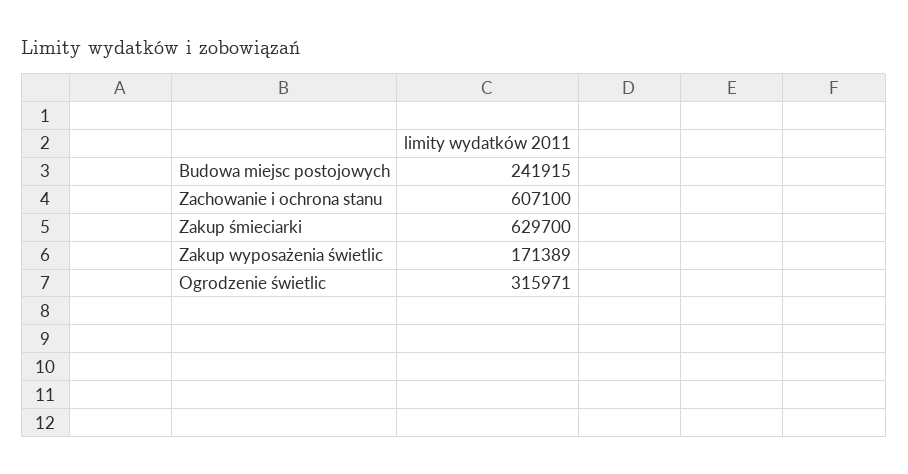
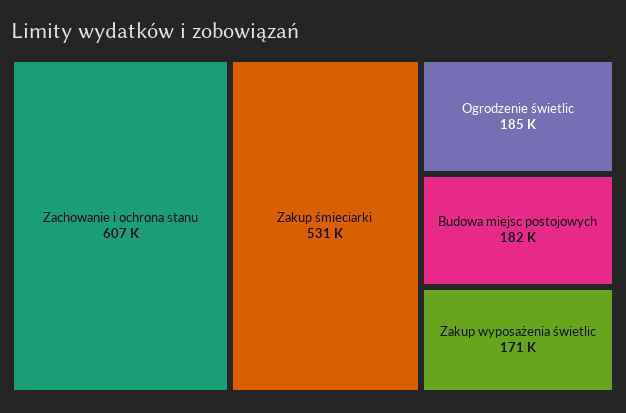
  {
-   "Budowa miejsc postojowych": 241915,
+   "Budowa miejsc postojowych": 182000,
    "Zachowanie i ochrona stanu": 607100,
-   "Zakup śmieciarki": 629700,
+   "Zakup śmieciarki": 531000,
    "Zakup wyposażenia świetlic": 171389,
-   "Ogrodzenie świetlic": 315971
+   "Ogrodzenie świetlic": 185000
  }

